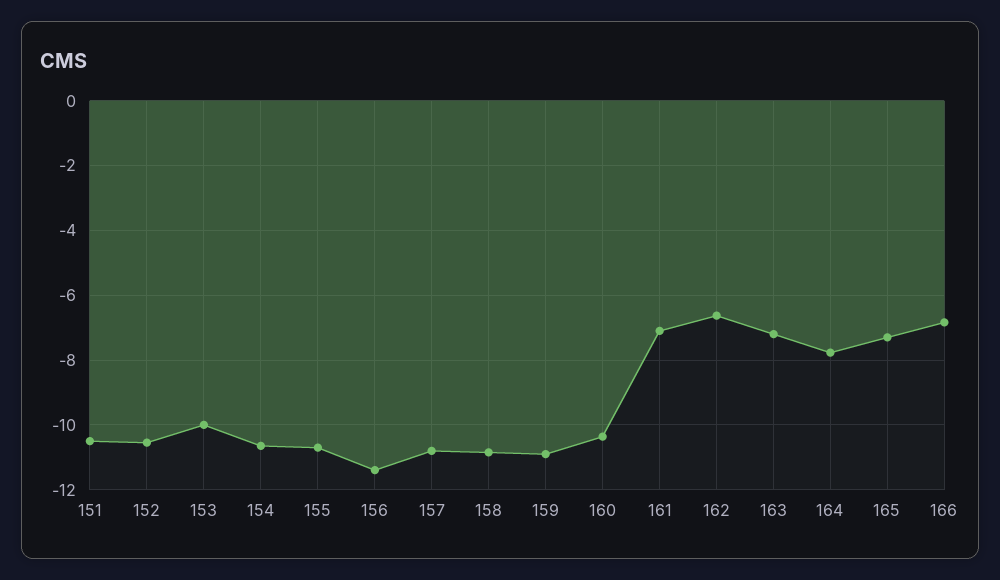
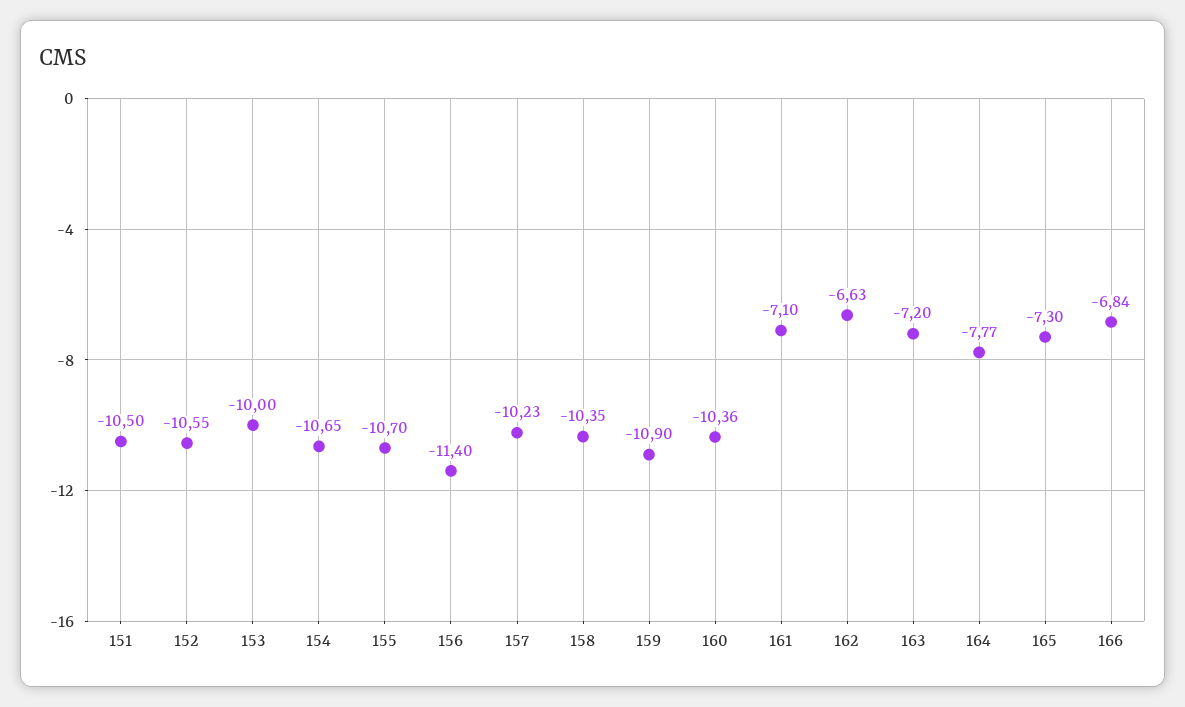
  {
    "151": -10.5,
    "152": -10.55,
    "153": -10,
    "154": -10.65,
    "155": -10.7,
    "156": -11.4,
-   "157": -10.8,
+   "157": -10.23,
-   "158": -10.8,
+   "158": -10.35,
    "159": -10.9,
    "160": -10.36,
    "161": -7.1,
    "162": -6.63,
    "163": -7.2,
    "164": -7.77,
    "165": -7.3,
    "166": -6.84
  }

